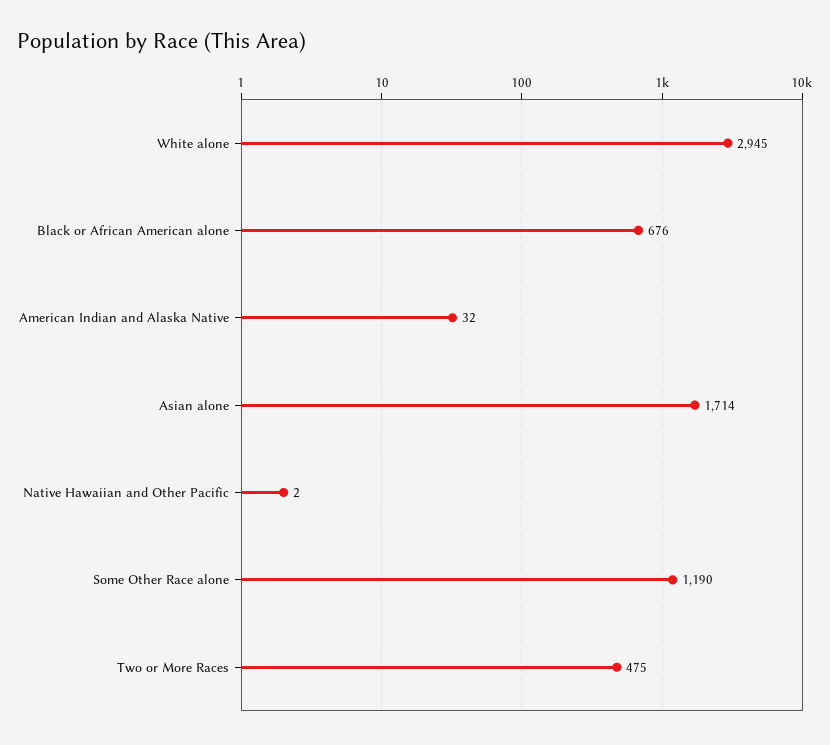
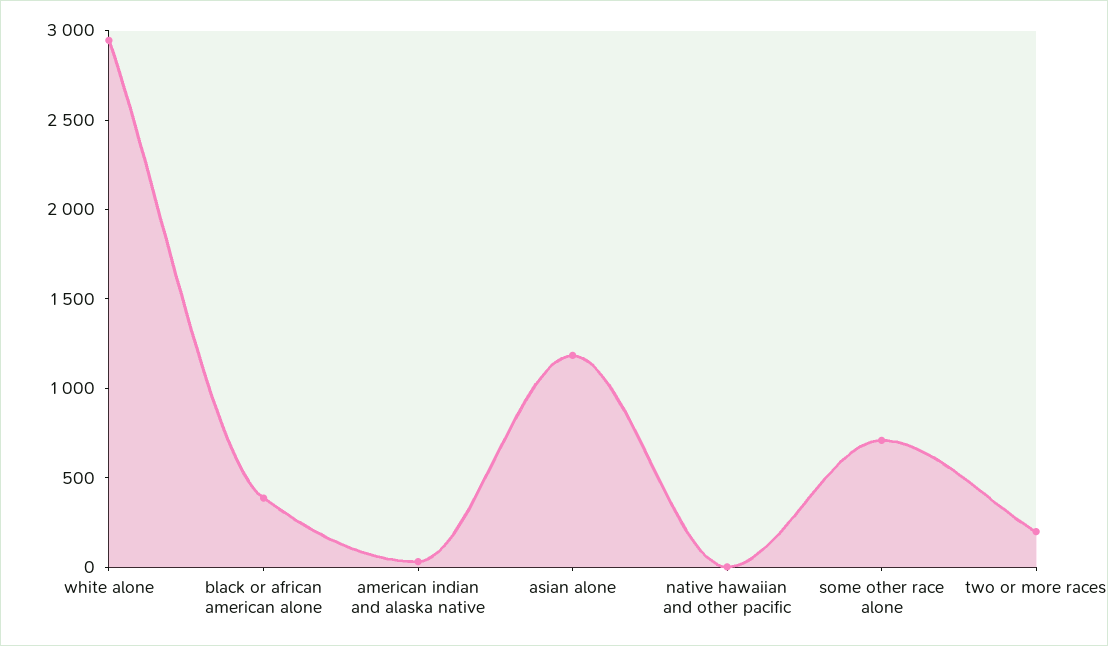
  {
    "White alone": 2945,
-   "Black or African American alone": 676,
+   "Black or African American alone": 400,
    "American Indian and Alaska Native": 32,
-   "Asian alone": 1714,
+   "Asian alone": 1200,
    "Native Hawaiian and Other Pacific": 2,
-   "Some Other Race alone": 1190,
+   "Some Other Race alone": 700,
-   "Two or More Races": 475
+   "Two or More Races": 200
  }

